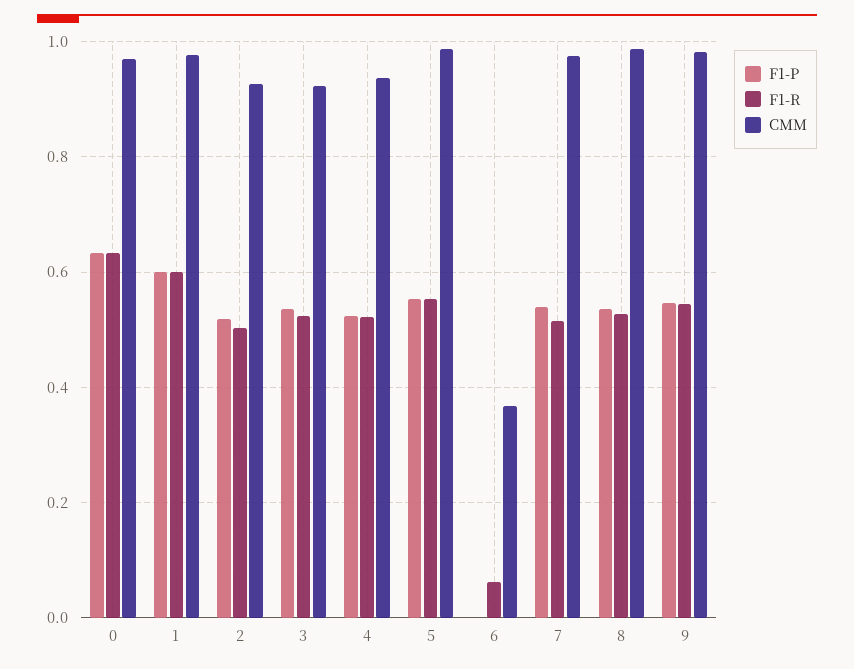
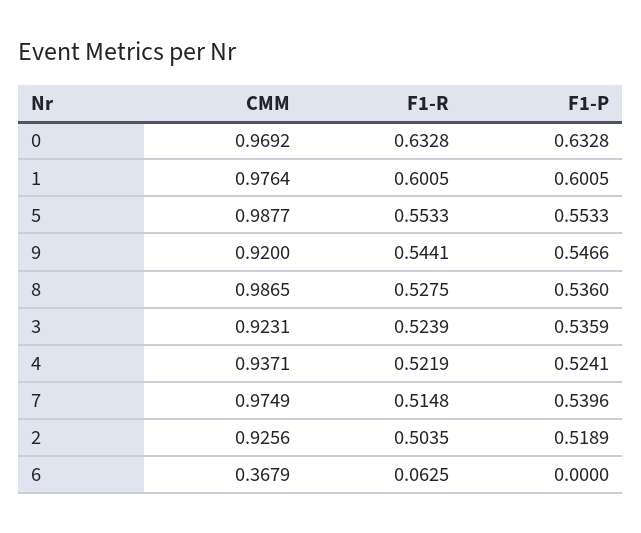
  {
    "F1-P": {
      "0": 0.6328,
      "1": 0.6005,
      "2": 0.5189,
      "3": 0.5359,
      "4": 0.5241,
      "5": 0.5533,
      "6": 0,
      "7": 0.5396,
      "8": 0.536,
      "9": 0.5466
    },
    "F1-R": {
      "0": 0.6328,
      "1": 0.6005,
      "2": 0.5035,
      "3": 0.5239,
      "4": 0.5219,
      "5": 0.5533,
      "6": 0.0625,
      "7": 0.5148,
      "8": 0.5275,
      "9": 0.5441
    },
    "CMM": {
      "0": 0.9692,
      "1": 0.9764,
      "2": 0.9256,
      "3": 0.9231,
      "4": 0.9371,
      "5": 0.9877,
      "6": 0.3679,
      "7": 0.9749,
      "8": 0.9865,
-     "9": 0.98
+     "9": 0.92
    }
  }

